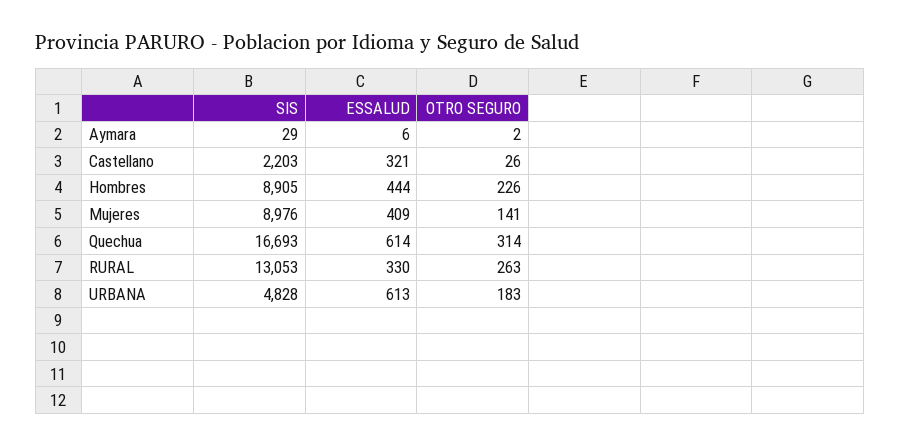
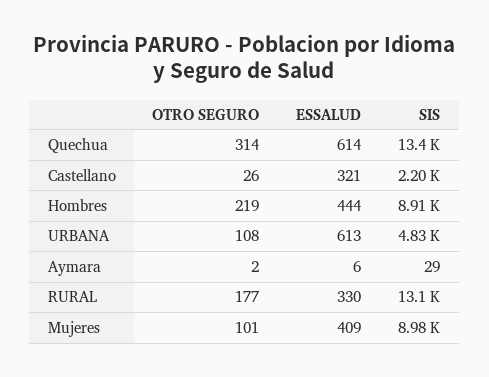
  {
    "SIS": {
      "Aymara": 29,
      "Castellano": 2203,
      "Hombres": 8905,
      "Mujeres": 8976,
-     "Quechua": 16693,
+     "Quechua": 13400,
      "RURAL": 13053,
      "URBANA": 4828
    },
    "ESSALUD": {
      "Aymara": 6,
      "Castellano": 321,
      "Hombres": 444,
      "Mujeres": 409,
      "Quechua": 614,
      "RURAL": 330,
      "URBANA": 613
    },
    "OTRO SEGURO": {
      "Aymara": 2,
      "Castellano": 26,
-     "Hombres": 226,
+     "Hombres": 219,
-     "Mujeres": 141,
+     "Mujeres": 101,
      "Quechua": 314,
-     "RURAL": 263,
+     "RURAL": 177,
-     "URBANA": 183
+     "URBANA": 108
    }
  }

